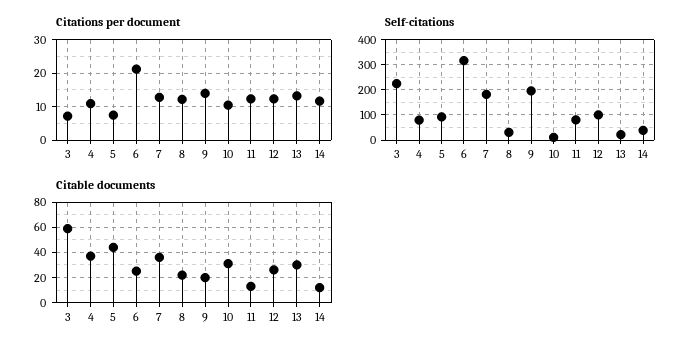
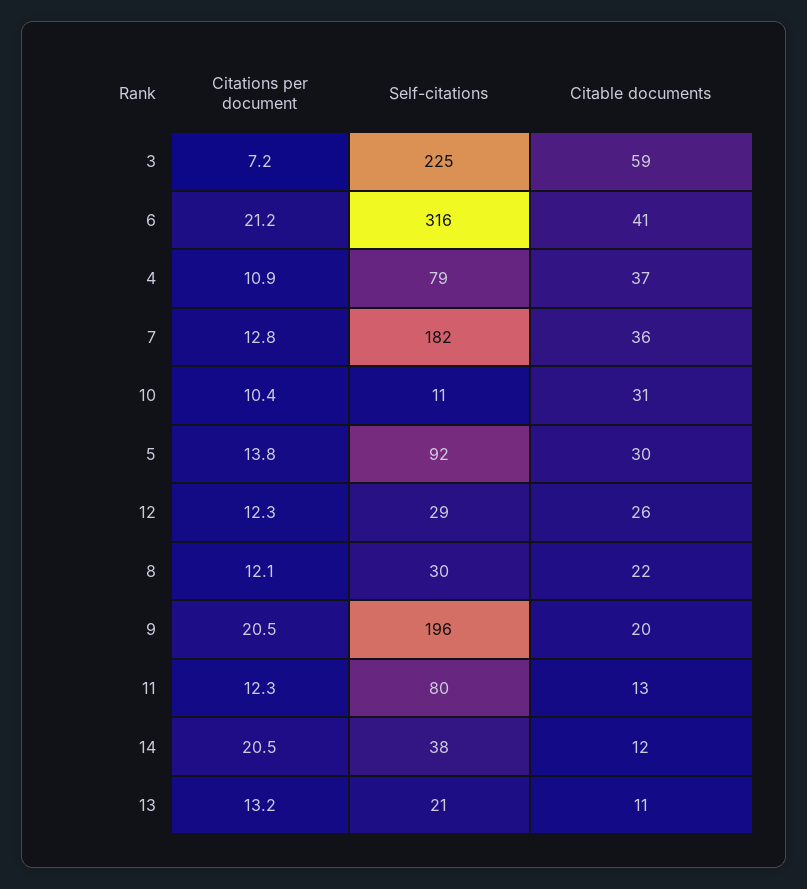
  {
    "Citations per document": {
      "3": 7.2,
      "4": 10.9,
-     "5": 8,
+     "5": 13.8,
      "6": 21.2,
      "7": 12.8,
      "8": 12.1,
-     "9": 14,
+     "9": 20.5,
      "10": 10.4,
      "11": 12.3,
      "12": 12.3,
      "13": 13.2,
-     "14": 12
+     "14": 20.5
    },
    "Self-citations": {
      "3": 225,
      "4": 79,
      "5": 92,
      "6": 316,
      "7": 182,
      "8": 30,
      "9": 196,
      "10": 11,
      "11": 80,
-     "12": 100,
+     "12": 29,
      "13": 21,
      "14": 38
    },
    "Citable documents": {
      "3": 59,
      "4": 37,
-     "5": 45,
+     "5": 30,
-     "6": 25,
+     "6": 41,
      "7": 36,
      "8": 22,
      "9": 20,
      "10": 31,
      "11": 13,
      "12": 26,
-     "13": 30,
+     "13": 11,
      "14": 12
    }
  }

